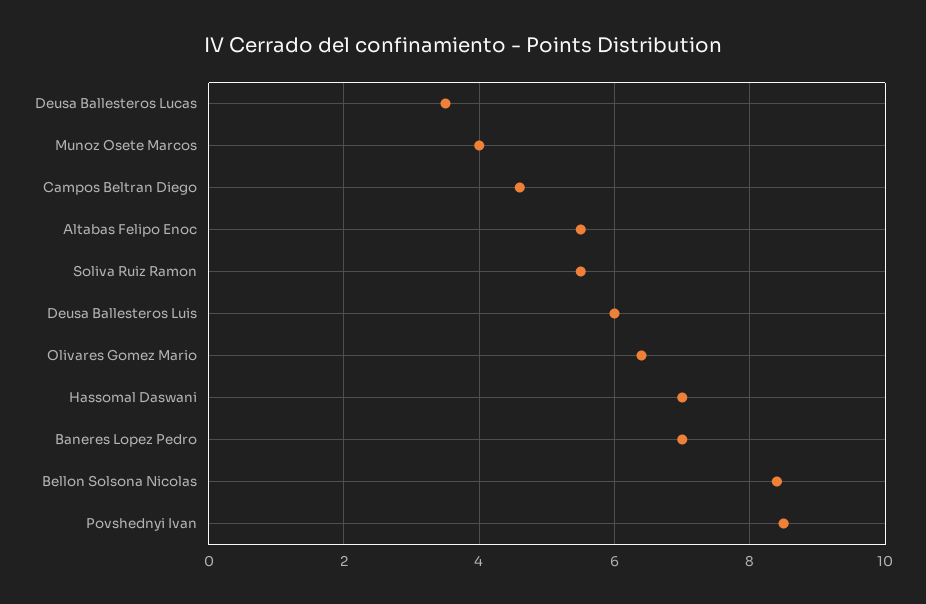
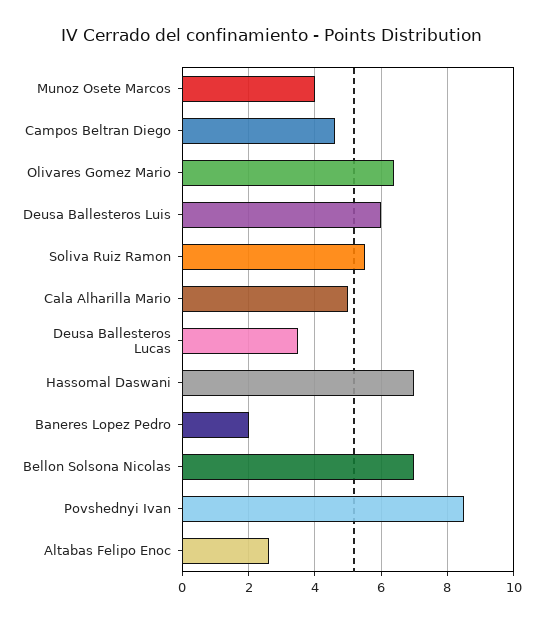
  {
    "Deusa Ballesteros Lucas": 3.5,
    "Munoz Osete Marcos": 4,
    "Campos Beltran Diego": 4.5,
-   "Altabas Felipo Enoc": 5.5,
+   "Altabas Felipo Enoc": 2.5,
    "Soliva Ruiz Ramon": 5.5,
    "Deusa Ballesteros Luis": 6,
    "Olivares Gomez Mario": 6.5,
    "Hassomal Daswani": 7,
-   "Baneres Lopez Pedro": 7,
+   "Baneres Lopez Pedro": 2,
-   "Bellon Solsona Nicolas": 8.5,
+   "Bellon Solsona Nicolas": 7,
-   "Povshednyi Ivan": 8.5
+   "Povshednyi Ivan": 8.5,
+   "Cala Alharilla Mario": 5
  }

